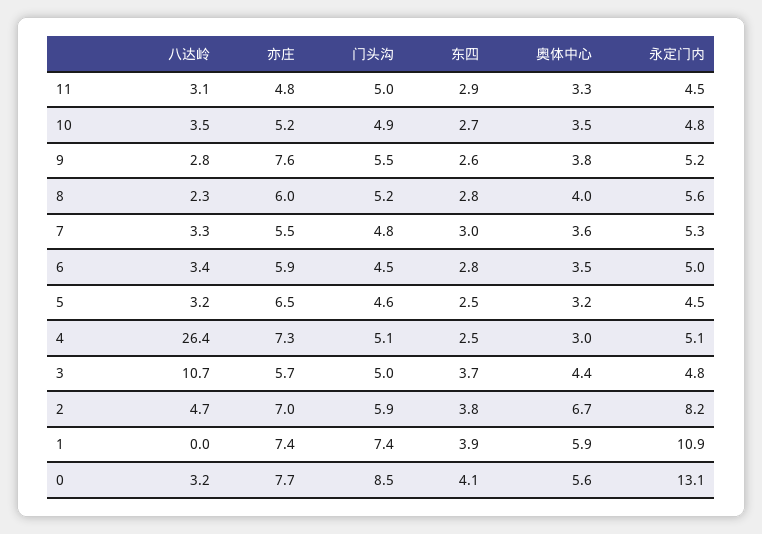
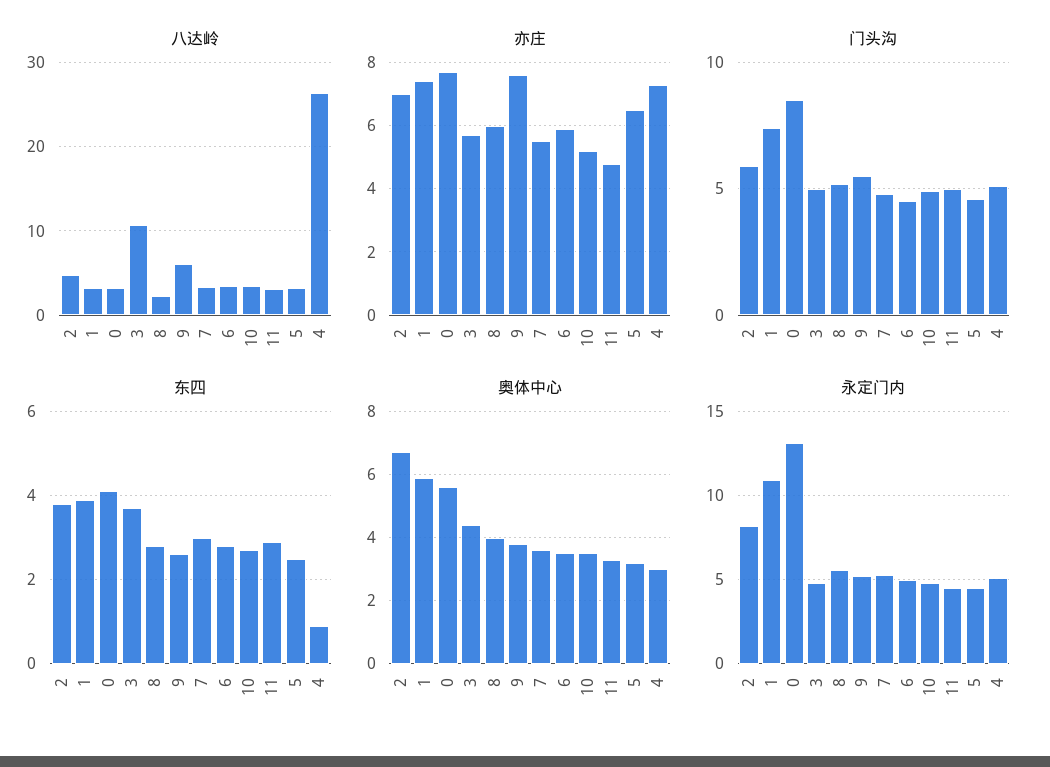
  {
    "八达岭": {
      "11": 3.1,
      "10": 3.5,
-     "9": 2.8,
+     "9": 6,
      "8": 2.3,
      "7": 3.3,
      "6": 3.4,
      "5": 3.2,
      "4": 26.4,
      "3": 10.7,
      "2": 4.7,
-     "1": 0,
+     "1": 3,
      "0": 3.2
    },
    "亦庄": {
      "11": 4.8,
      "10": 5.2,
      "9": 7.6,
      "8": 6,
      "7": 5.5,
      "6": 5.9,
      "5": 6.5,
      "4": 7.3,
      "3": 5.7,
      "2": 7,
      "1": 7.4,
      "0": 7.7
    },
    "门头沟": {
      "11": 5,
      "10": 4.9,
      "9": 5.5,
      "8": 5.2,
      "7": 4.8,
      "6": 4.5,
      "5": 4.6,
      "4": 5.1,
      "3": 5,
      "2": 5.9,
      "1": 7.4,
      "0": 8.5
    },
    "东四": {
      "11": 2.9,
      "10": 2.7,
      "9": 2.6,
      "8": 2.8,
      "7": 3,
      "6": 2.8,
      "5": 2.5,
-     "4": 2.5,
+     "4": 1,
      "3": 3.7,
      "2": 3.8,
      "1": 3.9,
      "0": 4.1
    },
    "奥体中心": {
      "11": 3.3,
      "10": 3.5,
      "9": 3.8,
      "8": 4,
      "7": 3.6,
      "6": 3.5,
      "5": 3.2,
      "4": 3,
      "3": 4.4,
      "2": 6.7,
      "1": 5.9,
      "0": 5.6
    },
    "永定门内": {
      "11": 4.5,
      "10": 4.8,
      "9": 5.2,
      "8": 5.6,
      "7": 5.3,
      "6": 5,
      "5": 4.5,
      "4": 5.1,
      "3": 4.8,
      "2": 8.2,
      "1": 10.9,
      "0": 13.1
    }
  }

